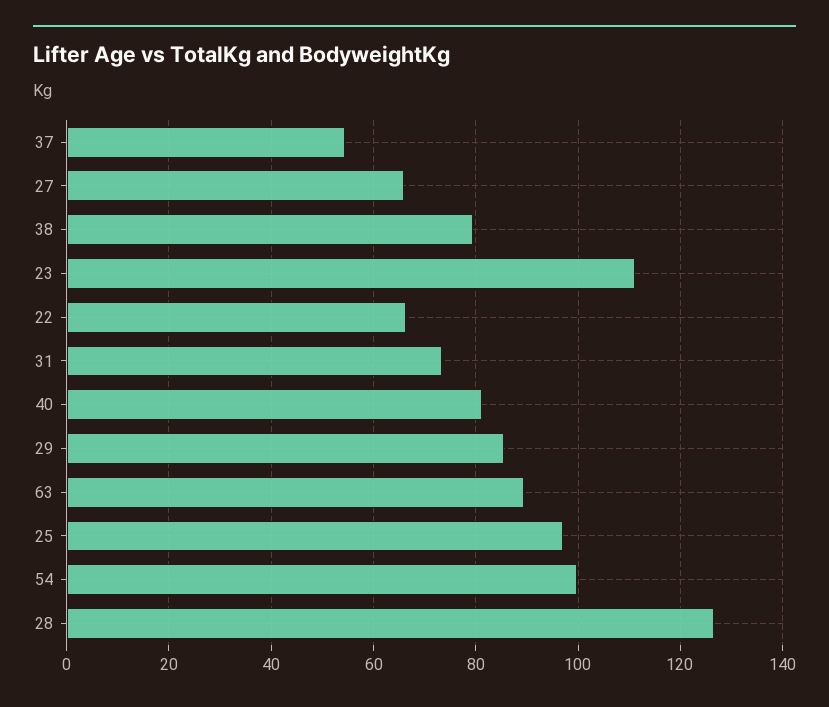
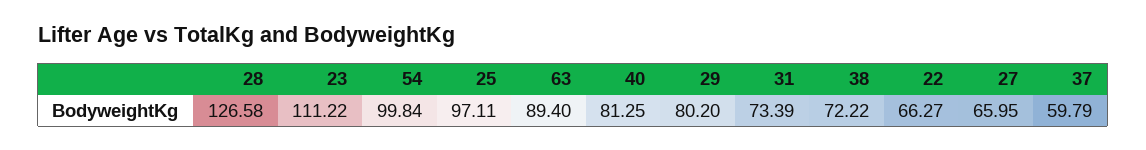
  {
-   "37": 54,
+   "37": 59.79,
    "27": 65.95,
-   "38": 80,
+   "38": 72.22,
    "23": 111.22,
    "22": 66.27,
    "31": 73.39,
    "40": 81.25,
-   "29": 86,
+   "29": 80.2,
    "63": 89.4,
    "25": 97.11,
    "54": 99.84,
    "28": 126.58
  }

